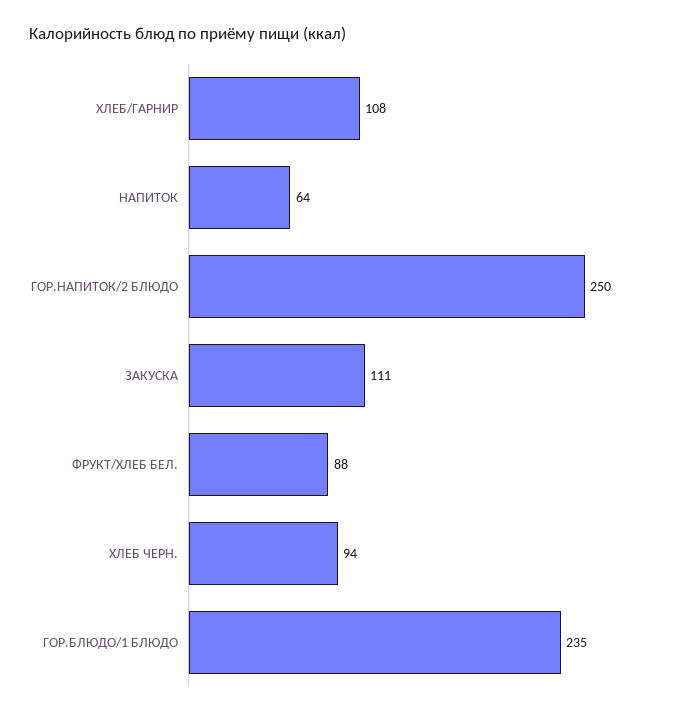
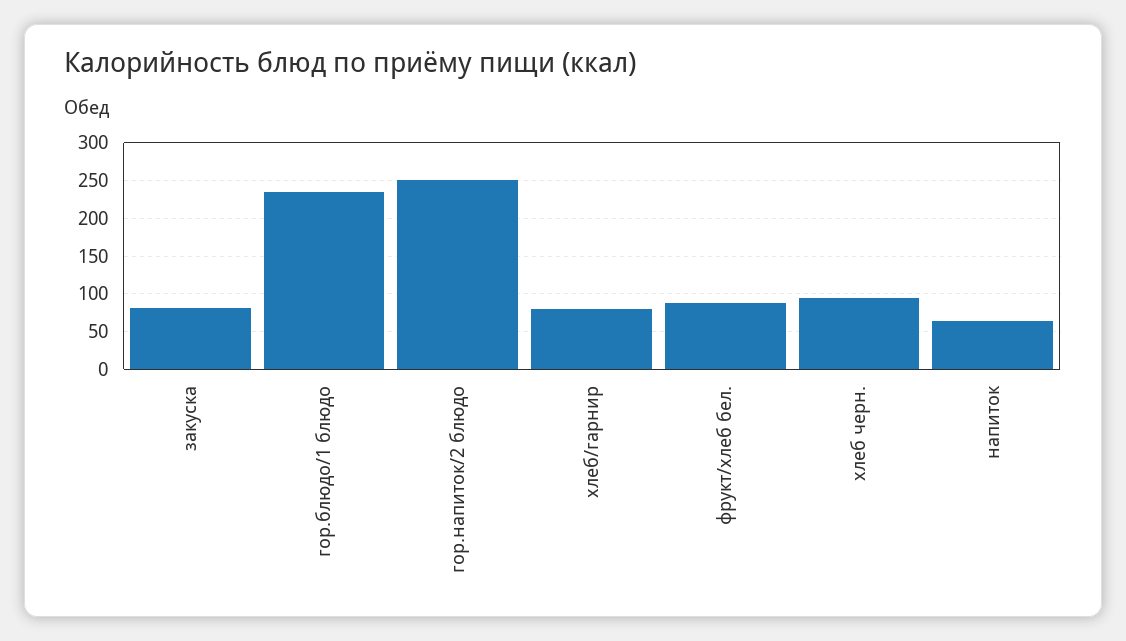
  {
-   "ХЛЕБ/ГАРНИР": 108,
+   "ХЛЕБ/ГАРНИР": 80,
    "НАПИТОК": 64,
    "ГОР.НАПИТОК/2 БЛЮДО": 250,
-   "ЗАКУСКА": 111,
+   "ЗАКУСКА": 80,
    "ФРУКТ/ХЛЕБ БЕЛ.": 88,
    "ХЛЕБ ЧЕРН.": 94,
    "ГОР.БЛЮДО/1 БЛЮДО": 235
  }

